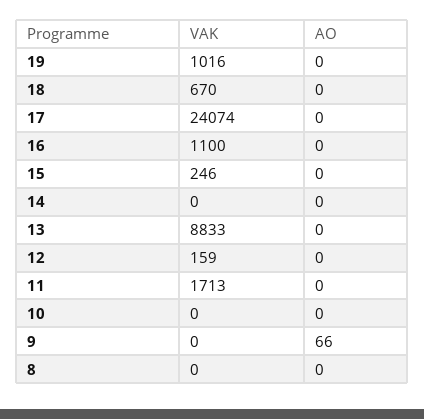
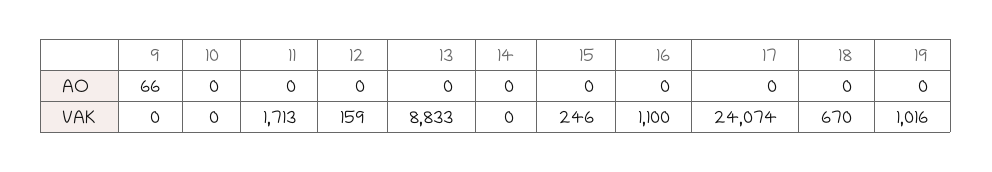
  {
    "VAK": {
      "19": 1016,
      "18": 670,
      "17": 24074,
      "16": 1100,
      "15": 246,
      "14": 0,
      "13": 8833,
      "12": 159,
      "11": 1713,
      "10": 0,
-     "9": 0,
+     "9": 0
-     "8": 0
    },
    "AO": {
      "19": 0,
      "18": 0,
      "17": 0,
      "16": 0,
      "15": 0,
      "14": 0,
      "13": 0,
      "12": 0,
      "11": 0,
      "10": 0,
-     "9": 66,
+     "9": 66
-     "8": 0
    }
  }

